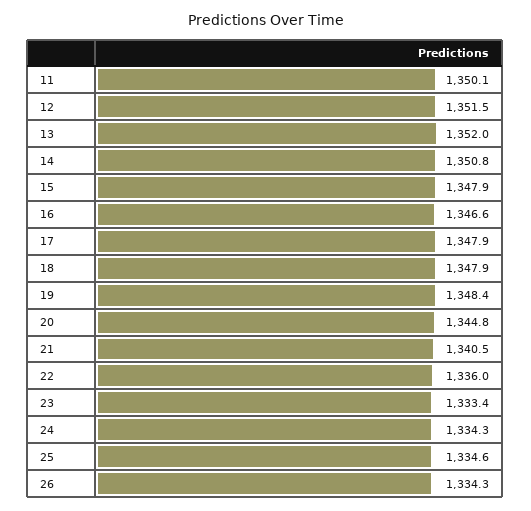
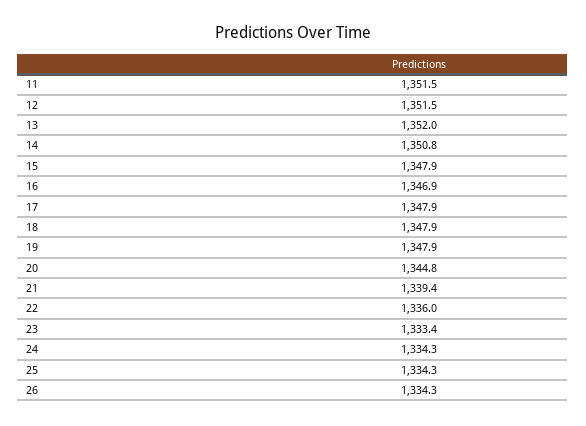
  {
-   "11": 1350.1,
+   "11": 1351.5,
    "12": 1351.5,
    "13": 1352,
    "14": 1350.8,
    "15": 1347.9,
-   "16": 1346.6,
+   "16": 1346.9,
    "17": 1347.9,
    "18": 1347.9,
-   "19": 1348.4,
+   "19": 1347.9,
    "20": 1344.8,
-   "21": 1340.5,
+   "21": 1339.4,
    "22": 1336,
    "23": 1333.4,
    "24": 1334.3,
-   "25": 1334.6,
+   "25": 1334.3,
    "26": 1334.3
  }

